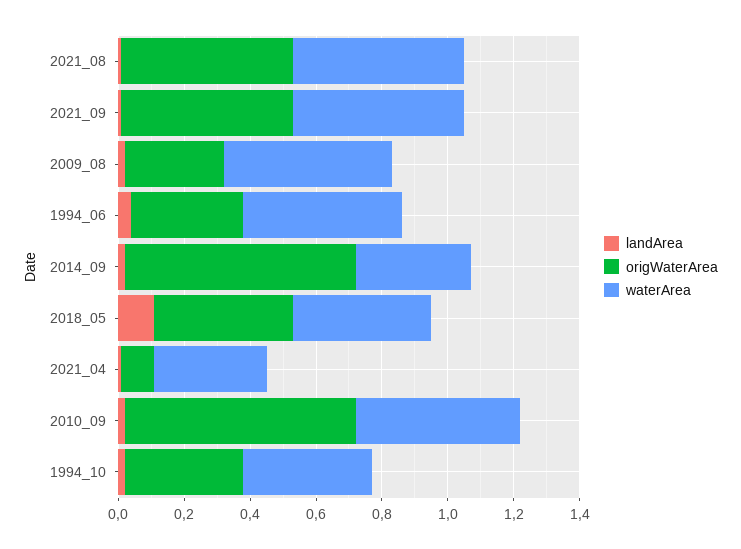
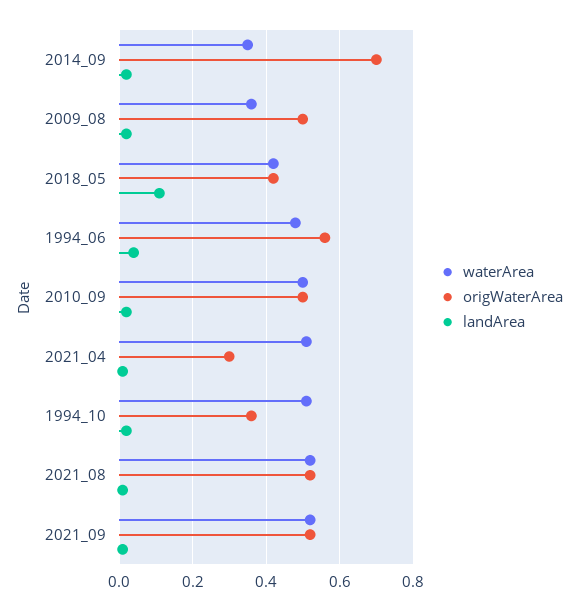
  {
    "landArea": {
      "2021_08": 0,
      "2021_09": 0,
      "2009_08": 0,
      "1994_06": 0.05,
      "2014_09": 0,
      "2018_05": 0.1,
      "2021_04": 0,
      "2010_09": 0,
      "1994_10": 0
    },
    "origWaterArea": {
      "2021_08": 0.5,
      "2021_09": 0.5,
-     "2009_08": 0.3,
+     "2009_08": 0.5,
-     "1994_06": 0.35,
+     "1994_06": 0.55,
      "2014_09": 0.7,
      "2018_05": 0.4,
-     "2021_04": 0.1,
+     "2021_04": 0.3,
-     "2010_09": 0.7,
+     "2010_09": 0.5,
      "1994_10": 0.35
    },
    "waterArea": {
      "2021_08": 0.5,
      "2021_09": 0.5,
-     "2009_08": 0.5,
+     "2009_08": 0.35,
      "1994_06": 0.5,
      "2014_09": 0.35,
      "2018_05": 0.4,
-     "2021_04": 0.35,
+     "2021_04": 0.5,
      "2010_09": 0.5,
-     "1994_10": 0.4
+     "1994_10": 0.5
    }
  }

